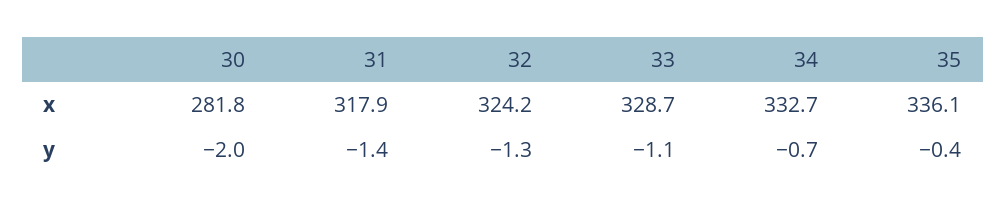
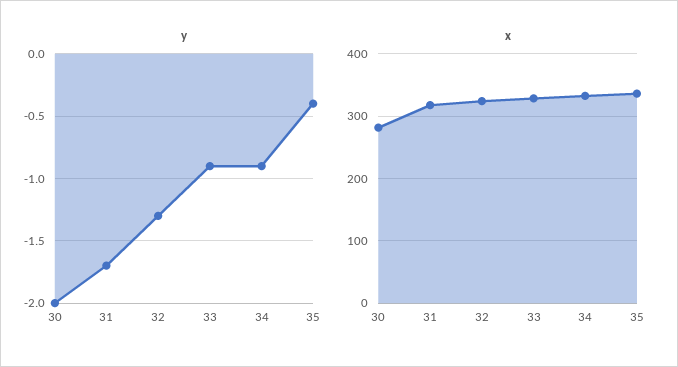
  {
    "x": {
      "30": 281.8,
      "31": 317.9,
      "32": 324.2,
      "33": 328.7,
      "34": 332.7,
      "35": 336.1
    },
    "y": {
      "30": -2,
-     "31": -1.4,
+     "31": -1.7,
      "32": -1.3,
-     "33": -1.1,
+     "33": -0.9,
-     "34": -0.7,
+     "34": -0.9,
      "35": -0.4
    }
  }

